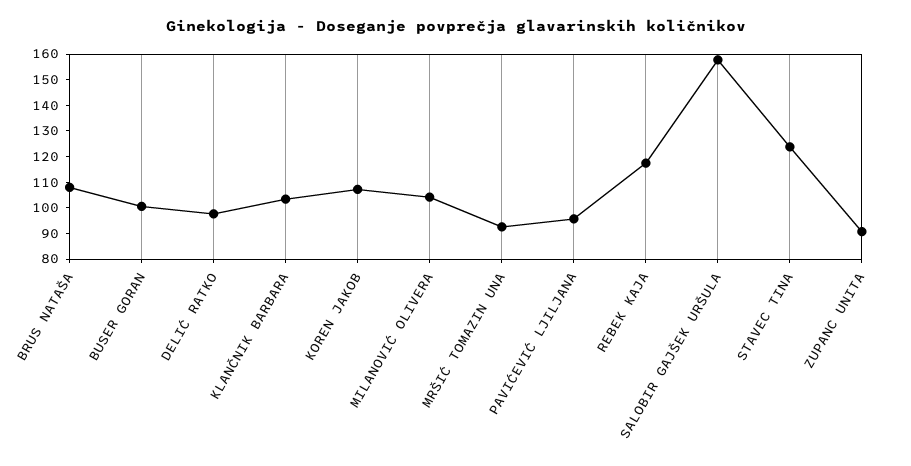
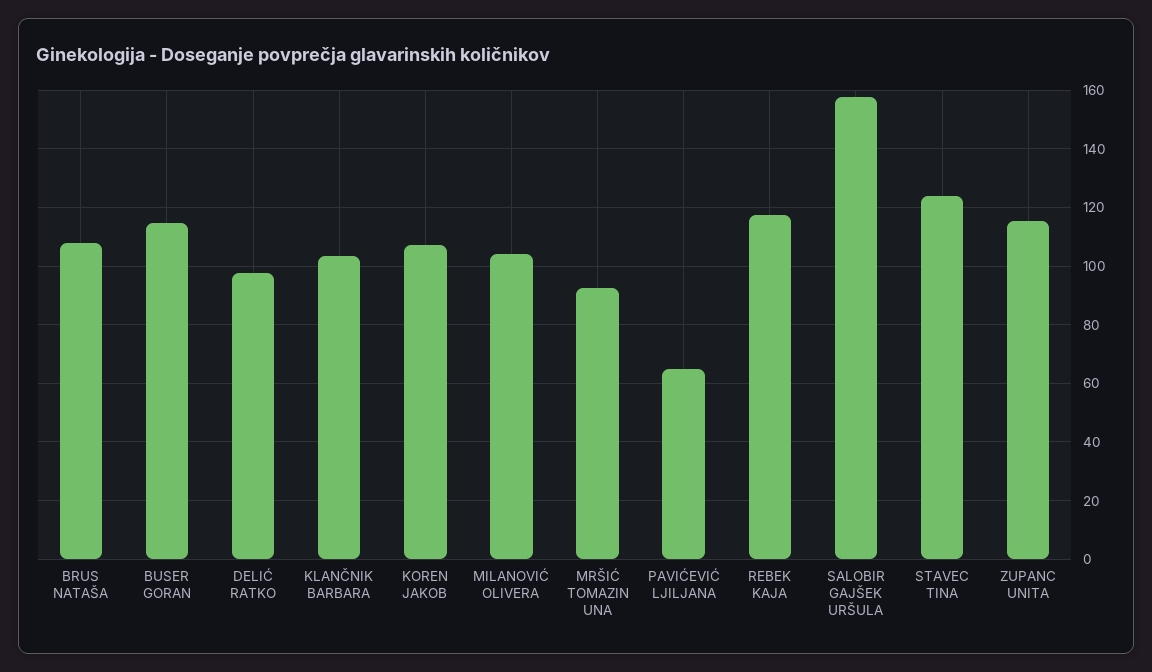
  {
    "BRUS NATAŠA": 107.5,
-   "BUSER GORAN": 100,
+   "BUSER GORAN": 115,
    "DELIĆ RATKO": 97.5,
    "KLANČNIK BARBARA": 102.5,
    "KOREN JAKOB": 107.5,
    "MILANOVIĆ OLIVERA": 105,
    "MRŠIĆ TOMAZIN UNA": 92.5,
-   "PAVIĆEVIĆ LJILJANA": 95,
+   "PAVIĆEVIĆ LJILJANA": 65,
    "REBEK KAJA": 117.5,
    "SALOBIR GAJŠEK URŠULA": 157.5,
    "STAVEC TINA": 125,
-   "ZUPANC UNITA": 90
+   "ZUPANC UNITA": 115
  }

